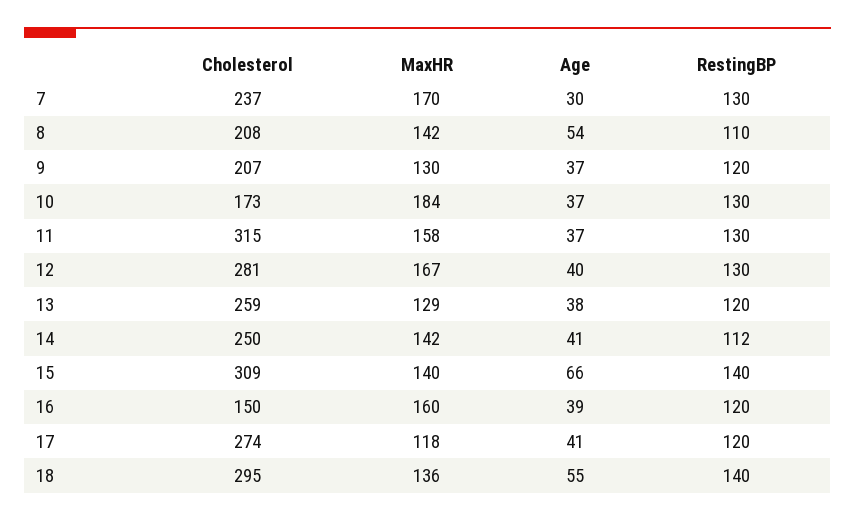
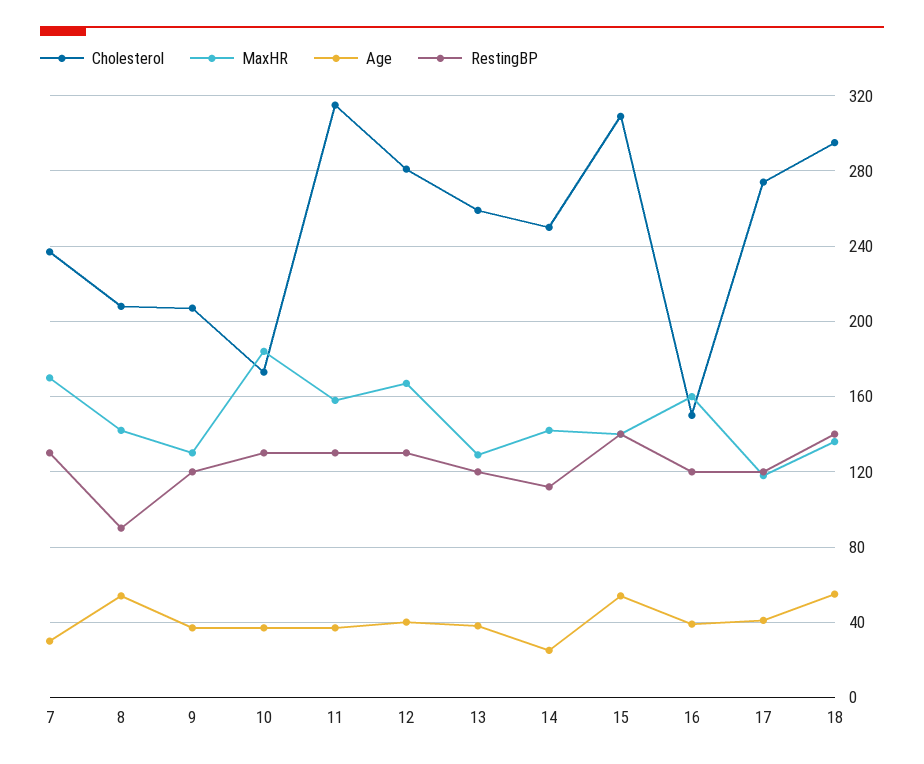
  {
    "Cholesterol": {
      "7": 237,
      "8": 208,
      "9": 207,
      "10": 173,
      "11": 315,
      "12": 281,
      "13": 259,
      "14": 250,
      "15": 309,
      "16": 150,
      "17": 274,
      "18": 295
    },
    "MaxHR": {
      "7": 170,
      "8": 142,
      "9": 130,
      "10": 184,
      "11": 158,
      "12": 167,
      "13": 129,
      "14": 142,
      "15": 140,
      "16": 160,
      "17": 118,
      "18": 136
    },
    "Age": {
      "7": 30,
      "8": 54,
      "9": 37,
      "10": 37,
      "11": 37,
      "12": 40,
      "13": 38,
-     "14": 41,
+     "14": 25,
-     "15": 66,
+     "15": 55,
      "16": 39,
      "17": 41,
      "18": 55
    },
    "RestingBP": {
      "7": 130,
-     "8": 110,
+     "8": 90,
      "9": 120,
      "10": 130,
      "11": 130,
      "12": 130,
      "13": 120,
      "14": 112,
      "15": 140,
      "16": 120,
      "17": 120,
      "18": 140
    }
  }

